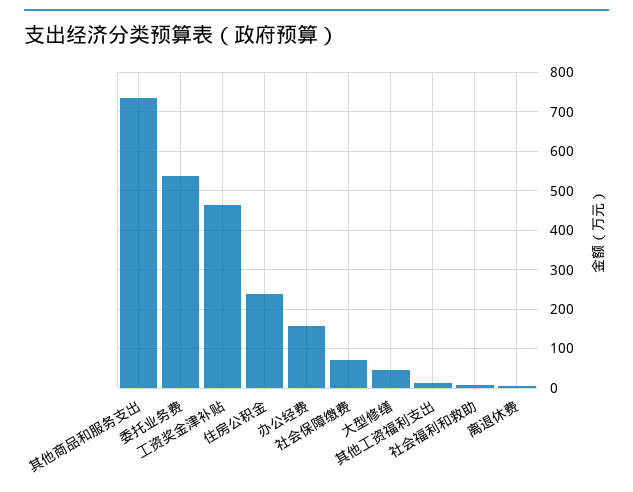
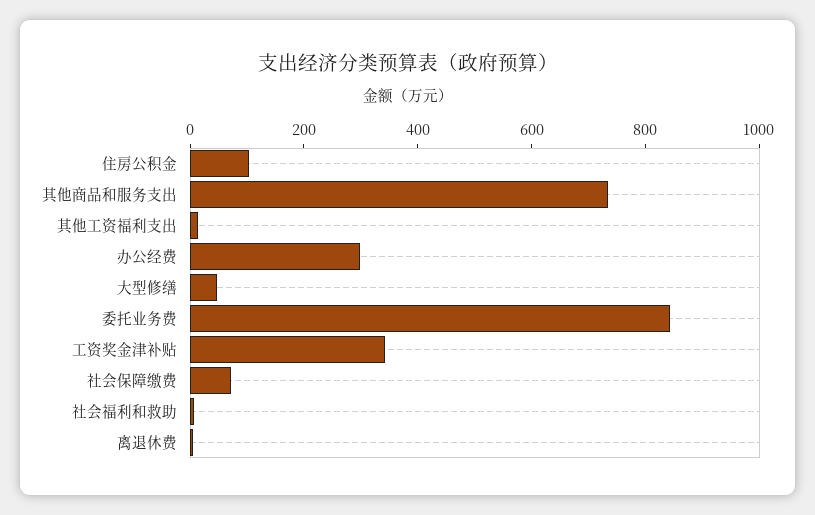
  {
    "其他商品和服务支出": 740,
-   "委托业务费": 540,
+   "委托业务费": 850,
-   "工资奖金津补贴": 460,
+   "工资奖金津补贴": 350,
-   "住房公积金": 240,
+   "住房公积金": 100,
-   "办公经费": 160,
+   "办公经费": 300,
    "社会保障缴费": 80,
    "大型修缮": 40,
    "其他工资福利支出": 20,
    "社会福利和救助": 0,
    "离退休费": 0
  }

